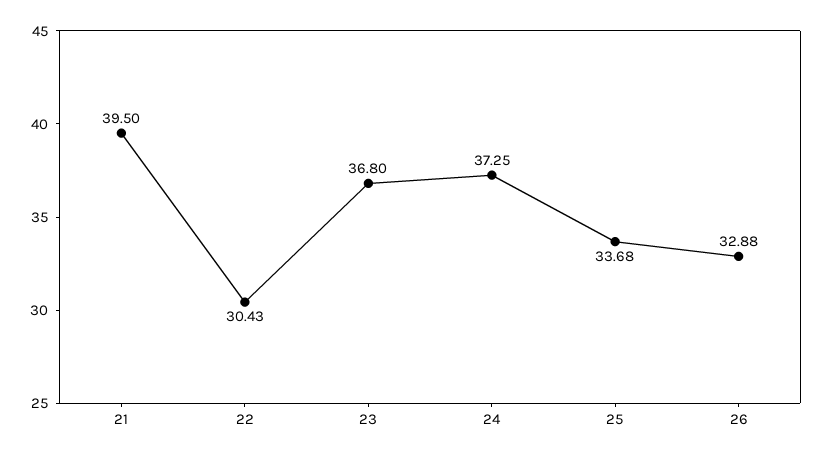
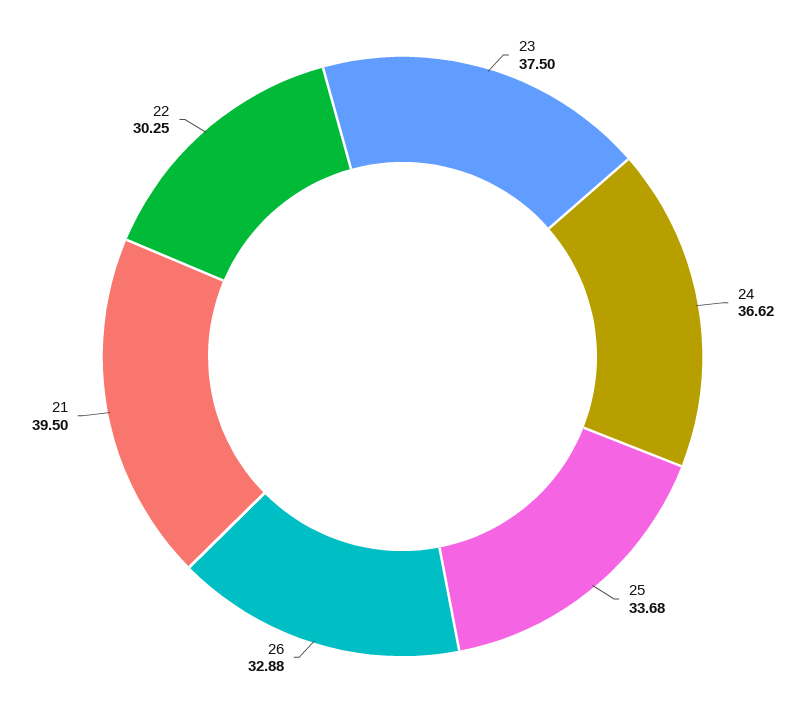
  {
    "21": 39.5,
-   "22": 30.43,
+   "22": 30.25,
-   "23": 36.8,
+   "23": 37.5,
-   "24": 37.25,
+   "24": 36.62,
    "25": 33.68,
    "26": 32.88
  }

